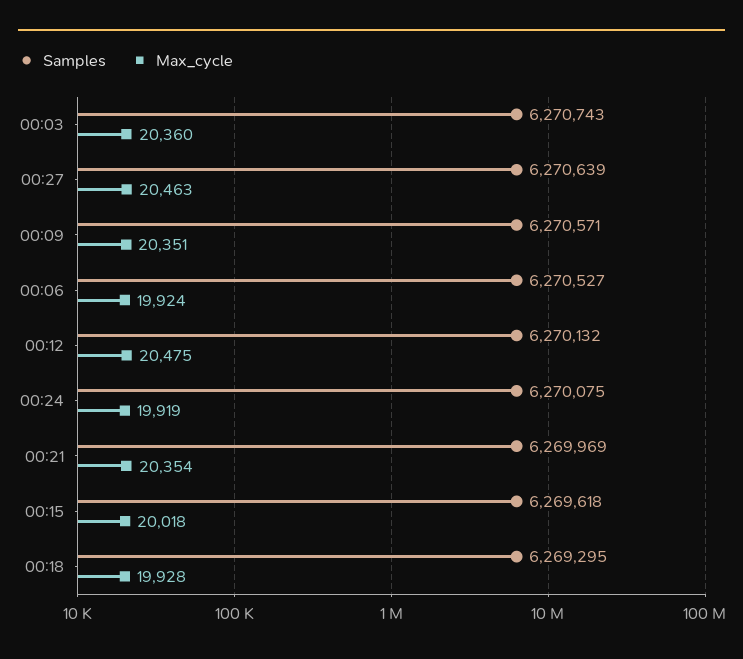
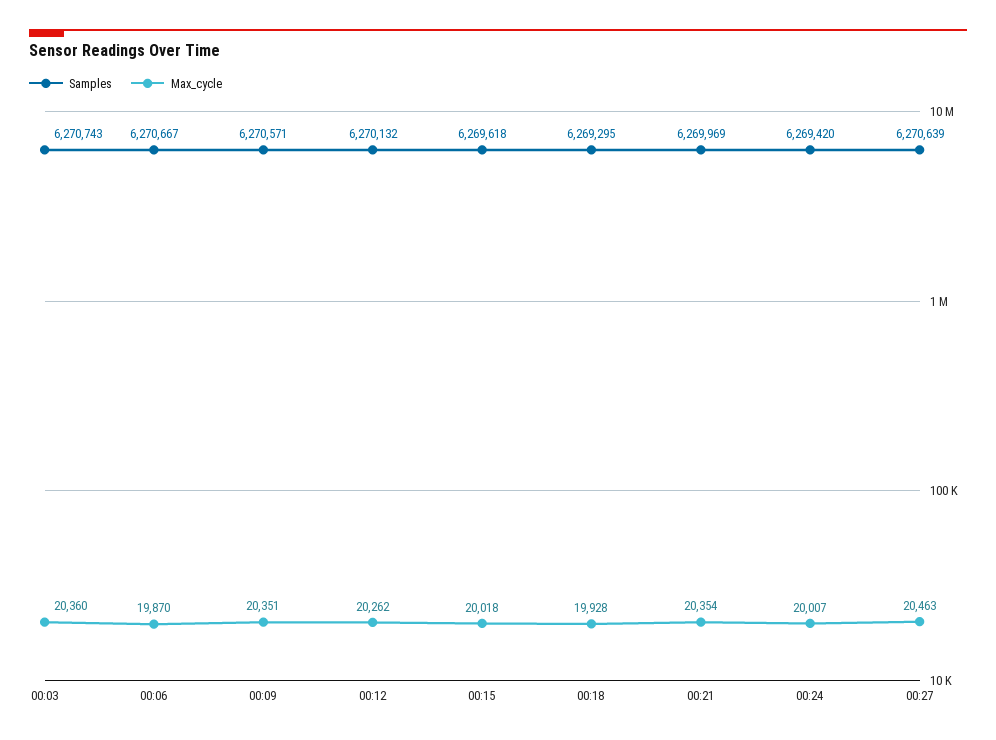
  {
    "Samples": {
      "00:03": 6270743,
      "00:27": 6270639,
      "00:09": 6270571,
-     "00:06": 6270527,
+     "00:06": 6270667,
      "00:12": 6270132,
-     "00:24": 6270075,
+     "00:24": 6269420,
      "00:21": 6269969,
      "00:15": 6269618,
      "00:18": 6269295
    },
    "Max_cycle": {
      "00:03": 20360,
      "00:27": 20463,
      "00:09": 20351,
-     "00:06": 19924,
+     "00:06": 19870,
-     "00:12": 20475,
+     "00:12": 20262,
-     "00:24": 19919,
+     "00:24": 20007,
      "00:21": 20354,
      "00:15": 20018,
      "00:18": 19928
    }
  }

